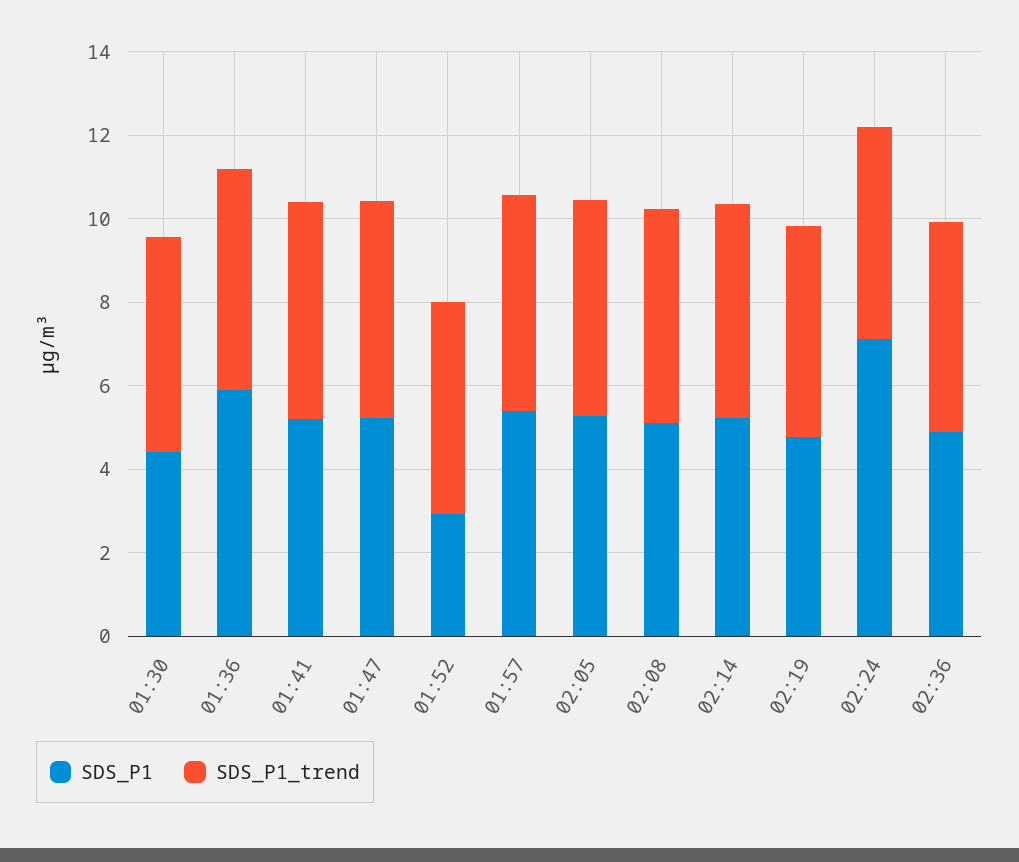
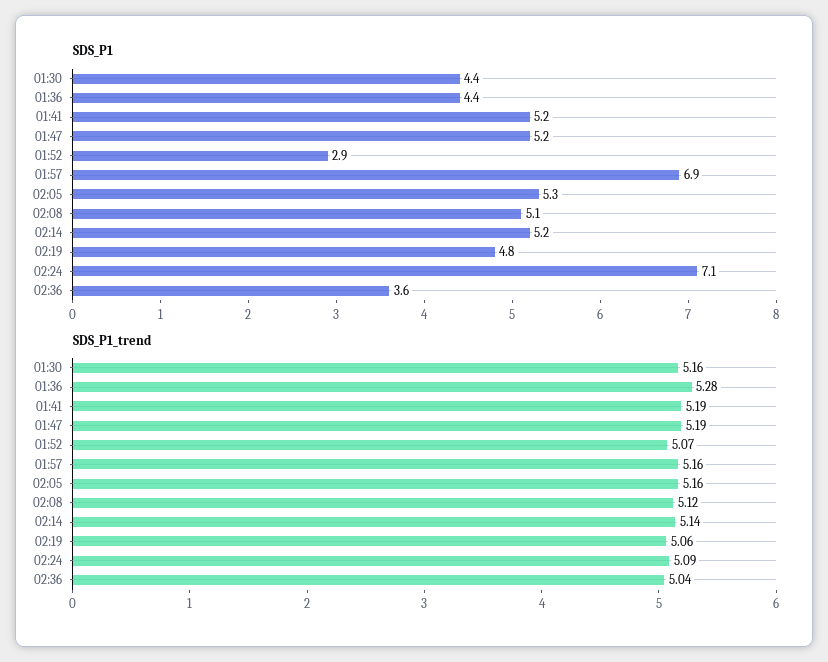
  {
    "SDS_P1": {
      "01:30": 4.4,
-     "01:36": 6,
+     "01:36": 4.4,
      "01:41": 5.2,
      "01:47": 5.2,
      "01:52": 2.9,
-     "01:57": 5.5,
+     "01:57": 6.9,
      "02:05": 5.3,
      "02:08": 5.1,
      "02:14": 5.2,
      "02:19": 4.8,
      "02:24": 7.1,
-     "02:36": 5
+     "02:36": 3.6
    },
    "SDS_P1_trend": {
      "01:30": 5.16,
      "01:36": 5.28,
      "01:41": 5.19,
      "01:47": 5.19,
      "01:52": 5.07,
      "01:57": 5.16,
      "02:05": 5.16,
      "02:08": 5.12,
      "02:14": 5.14,
      "02:19": 5.06,
      "02:24": 5.09,
      "02:36": 5.04
    }
  }

